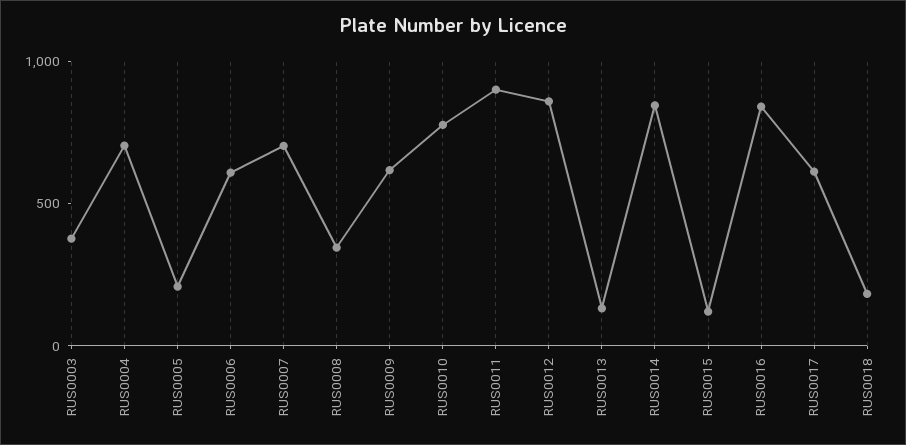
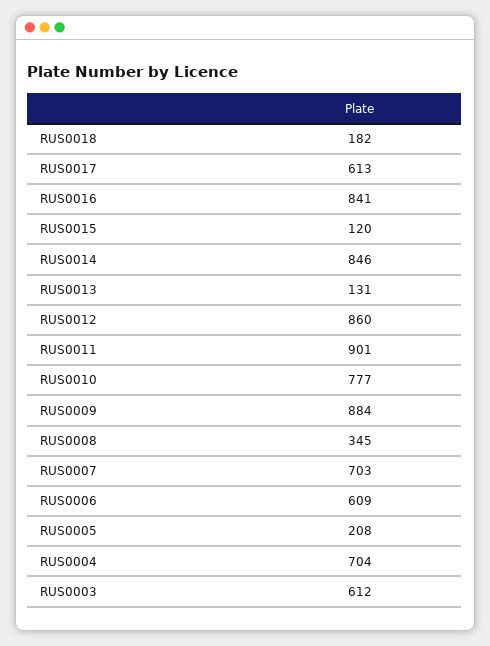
  {
-   "RUS0003": 400,
+   "RUS0003": 612,
    "RUS0004": 704,
    "RUS0005": 208,
    "RUS0006": 609,
    "RUS0007": 703,
    "RUS0008": 345,
-   "RUS0009": 600,
+   "RUS0009": 884,
    "RUS0010": 777,
    "RUS0011": 901,
    "RUS0012": 860,
    "RUS0013": 131,
    "RUS0014": 846,
    "RUS0015": 120,
    "RUS0016": 841,
    "RUS0017": 613,
    "RUS0018": 182
  }

